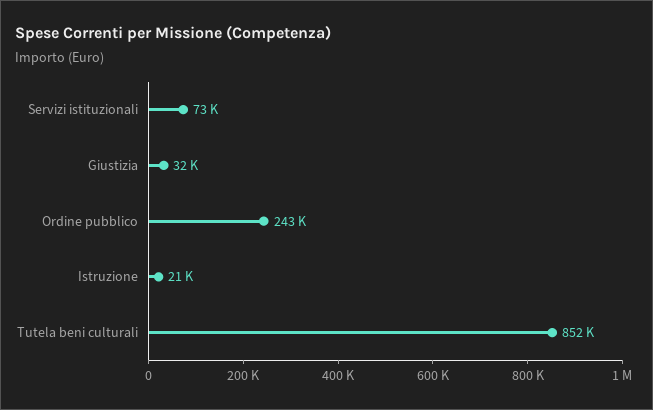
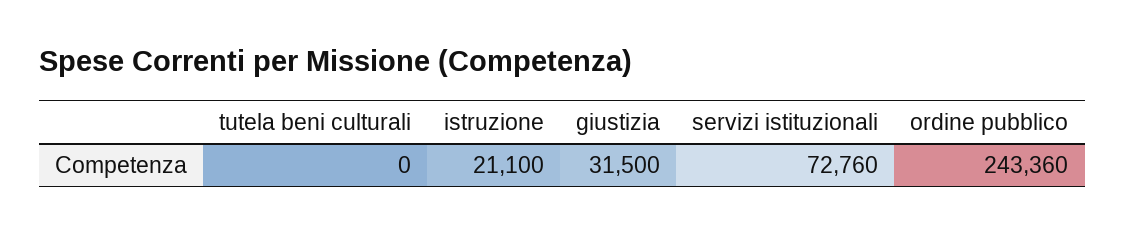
  {
    "Servizi istituzionali": 72760,
    "Giustizia": 31500,
    "Ordine pubblico": 243360,
    "Istruzione": 21100,
-   "Tutela beni culturali": 852000
+   "Tutela beni culturali": 0
  }

